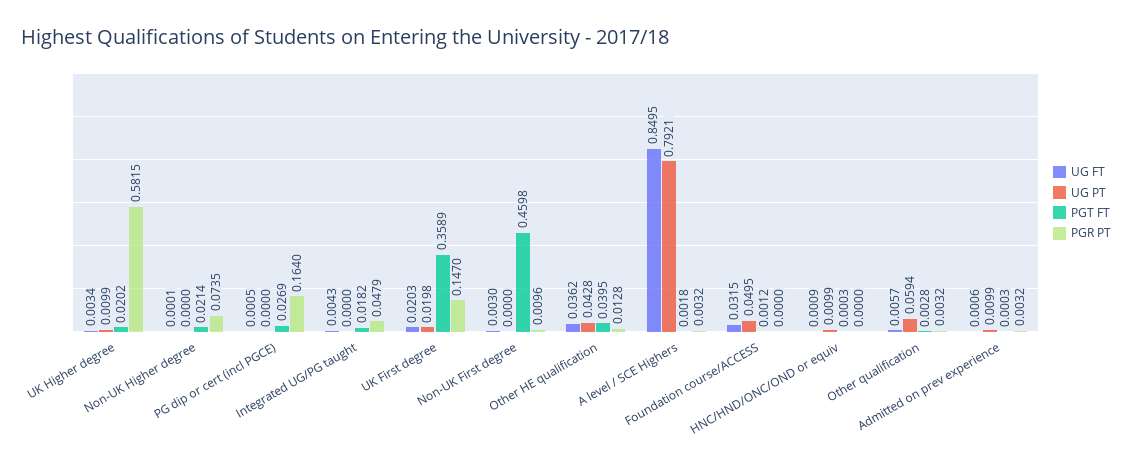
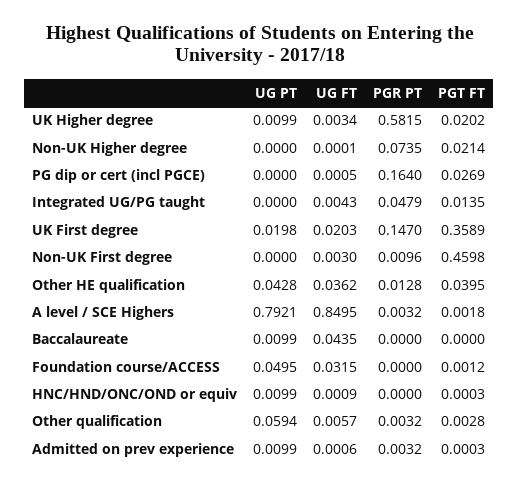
  {
    "UG FT": {
      "UK Higher degree": 0.0034,
      "Non-UK Higher degree": 0.0001,
      "PG dip or cert (incl PGCE)": 0.0005,
      "Integrated UG/PG taught": 0.0043,
      "UK First degree": 0.0203,
      "Non-UK First degree": 0.003,
      "Other HE qualification": 0.0362,
      "A level / SCE Highers": 0.8495,
      "Foundation course/ACCESS": 0.0315,
      "HNC/HND/ONC/OND or equiv": 0.0009,
      "Other qualification": 0.0057,
-     "Admitted on prev experience": 0.0006
+     "Admitted on prev experience": 0.0006,
+     "Baccalaureate": 0.0435
    },
    "UG PT": {
      "UK Higher degree": 0.0099,
      "Non-UK Higher degree": 0,
      "PG dip or cert (incl PGCE)": 0,
      "Integrated UG/PG taught": 0,
      "UK First degree": 0.0198,
      "Non-UK First degree": 0,
      "Other HE qualification": 0.0428,
      "A level / SCE Highers": 0.7921,
      "Foundation course/ACCESS": 0.0495,
      "HNC/HND/ONC/OND or equiv": 0.0099,
      "Other qualification": 0.0594,
-     "Admitted on prev experience": 0.0099
+     "Admitted on prev experience": 0.0099,
+     "Baccalaureate": 0.0099
    },
    "PGT FT": {
      "UK Higher degree": 0.0202,
      "Non-UK Higher degree": 0.0214,
      "PG dip or cert (incl PGCE)": 0.0269,
-     "Integrated UG/PG taught": 0.0182,
+     "Integrated UG/PG taught": 0.0135,
      "UK First degree": 0.3589,
      "Non-UK First degree": 0.4598,
      "Other HE qualification": 0.0395,
      "A level / SCE Highers": 0.0018,
      "Foundation course/ACCESS": 0.0012,
      "HNC/HND/ONC/OND or equiv": 0.0003,
      "Other qualification": 0.0028,
-     "Admitted on prev experience": 0.0003
+     "Admitted on prev experience": 0.0003,
+     "Baccalaureate": 0
    },
    "PGR PT": {
      "UK Higher degree": 0.5815,
      "Non-UK Higher degree": 0.0735,
      "PG dip or cert (incl PGCE)": 0.164,
      "Integrated UG/PG taught": 0.0479,
      "UK First degree": 0.147,
      "Non-UK First degree": 0.0096,
      "Other HE qualification": 0.0128,
      "A level / SCE Highers": 0.0032,
      "Foundation course/ACCESS": 0,
      "HNC/HND/ONC/OND or equiv": 0,
      "Other qualification": 0.0032,
-     "Admitted on prev experience": 0.0032
+     "Admitted on prev experience": 0.0032,
+     "Baccalaureate": 0
    }
  }

